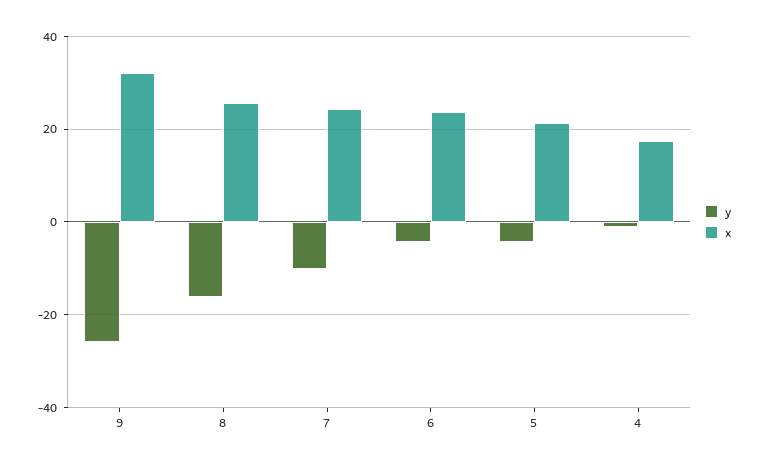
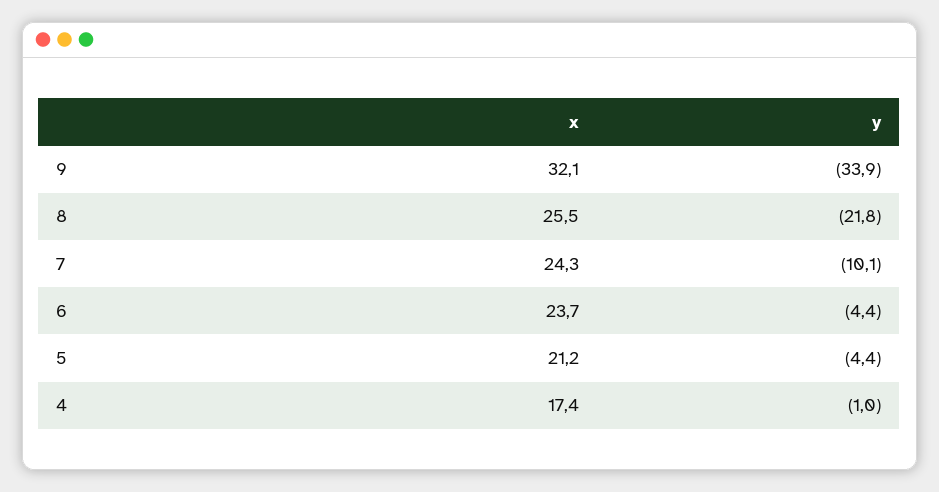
  {
    "y": {
-     "9": -26,
+     "9": -33.9,
-     "8": -16,
+     "8": -21.8,
      "7": -10.1,
      "6": -4.4,
      "5": -4.4,
      "4": -1
    },
    "x": {
      "9": 32.1,
      "8": 25.5,
      "7": 24.3,
      "6": 23.7,
      "5": 21.2,
      "4": 17.4
    }
  }

